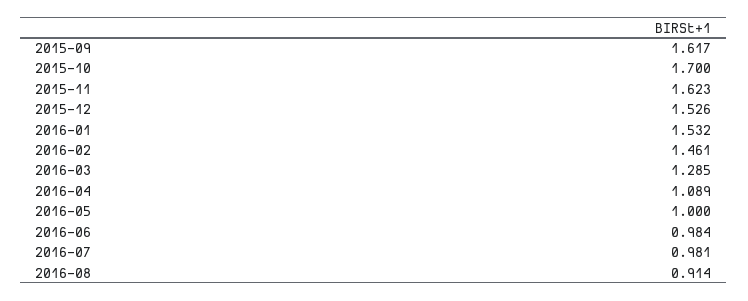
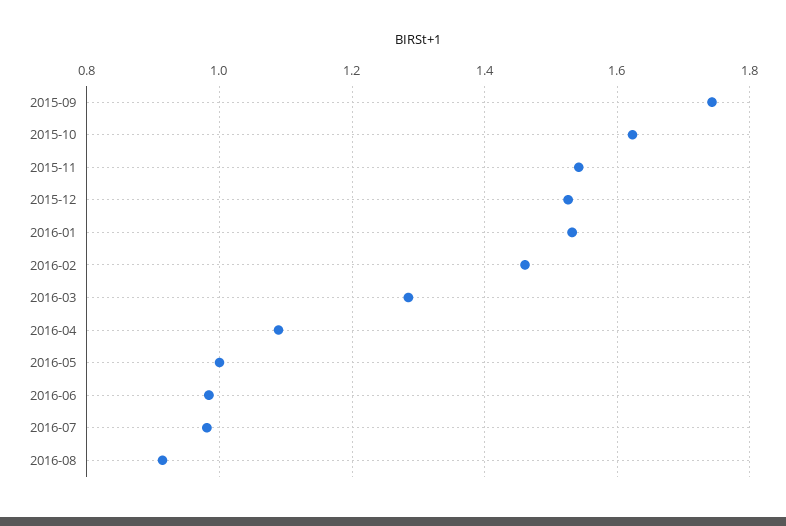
  {
-   "2015-09": 1.617,
+   "2015-09": 1.74,
-   "2015-10": 1.7,
+   "2015-10": 1.62,
-   "2015-11": 1.623,
+   "2015-11": 1.54,
    "2015-12": 1.526,
    "2016-01": 1.532,
    "2016-02": 1.461,
    "2016-03": 1.285,
    "2016-04": 1.089,
    "2016-05": 1,
    "2016-06": 0.984,
    "2016-07": 0.981,
    "2016-08": 0.914
  }

